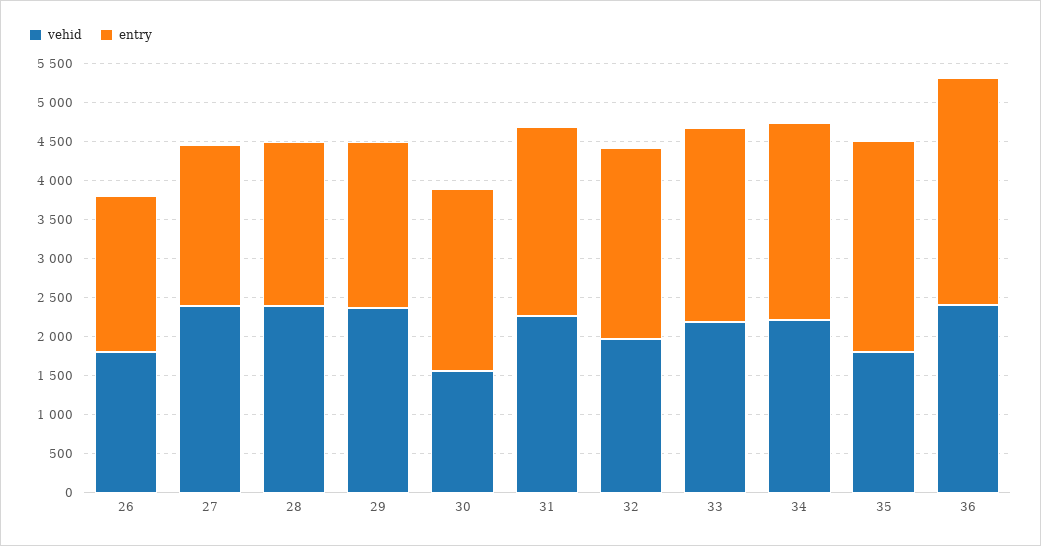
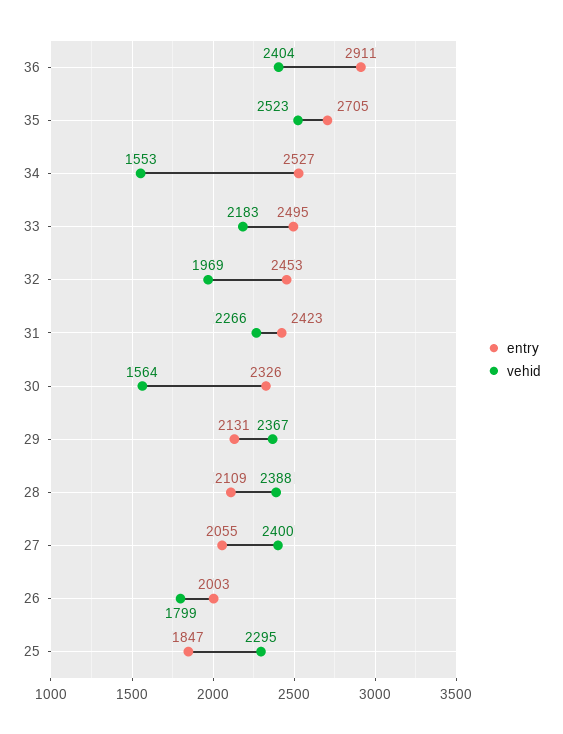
  {
    "vehid": {
      "26": 1799,
      "27": 2400,
      "28": 2388,
      "29": 2367,
      "30": 1564,
      "31": 2266,
      "32": 1969,
      "33": 2183,
-     "34": 2250,
+     "34": 1553,
-     "35": 1750,
+     "35": 2523,
-     "36": 2404
+     "36": 2404,
+     "25": 2295
    },
    "entry": {
      "26": 2003,
      "27": 2055,
      "28": 2109,
      "29": 2131,
      "30": 2326,
      "31": 2423,
      "32": 2453,
      "33": 2495,
      "34": 2527,
      "35": 2705,
-     "36": 2911
+     "36": 2911,
+     "25": 1847
    }
  }

